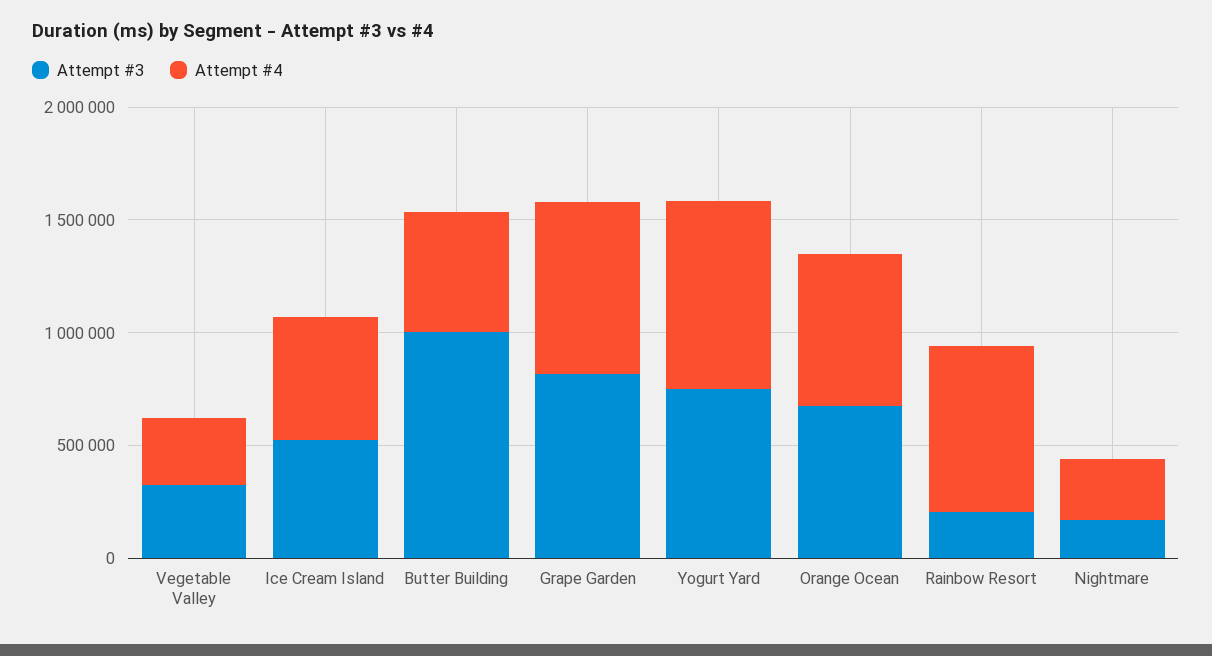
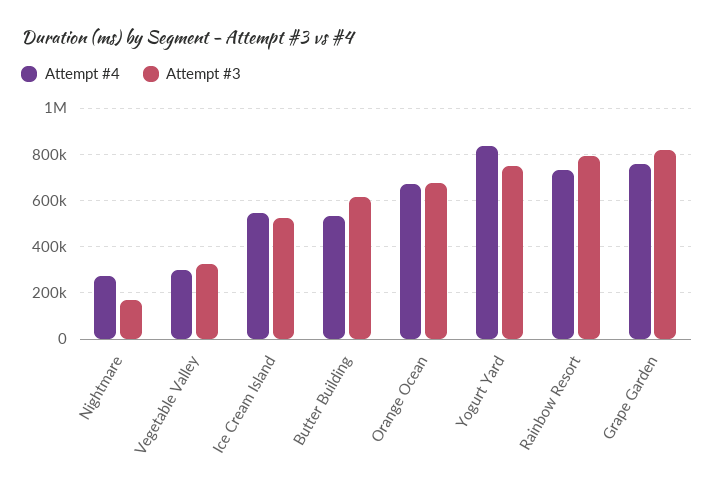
  {
    "Attempt #3": {
      "Vegetable Valley": 300000,
      "Ice Cream Island": 550000,
-     "Butter Building": 1000000,
+     "Butter Building": 600000,
      "Grape Garden": 800000,
      "Yogurt Yard": 750000,
      "Orange Ocean": 650000,
-     "Rainbow Resort": 200000,
+     "Rainbow Resort": 800000,
      "Nightmare": 150000
    },
    "Attempt #4": {
      "Vegetable Valley": 300000,
      "Ice Cream Island": 550000,
      "Butter Building": 550000,
      "Grape Garden": 750000,
      "Yogurt Yard": 850000,
      "Orange Ocean": 650000,
      "Rainbow Resort": 750000,
      "Nightmare": 250000
    }
  }

